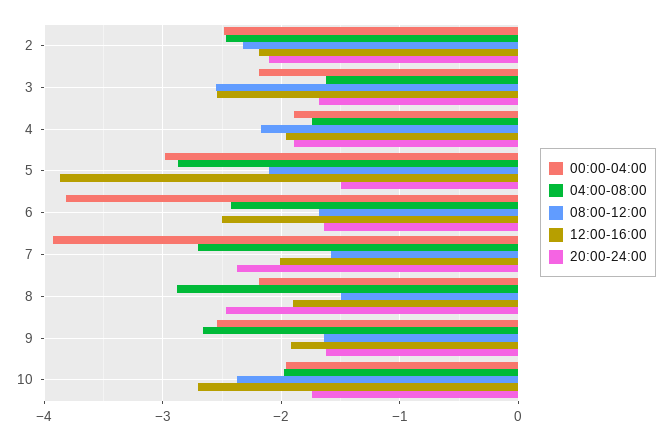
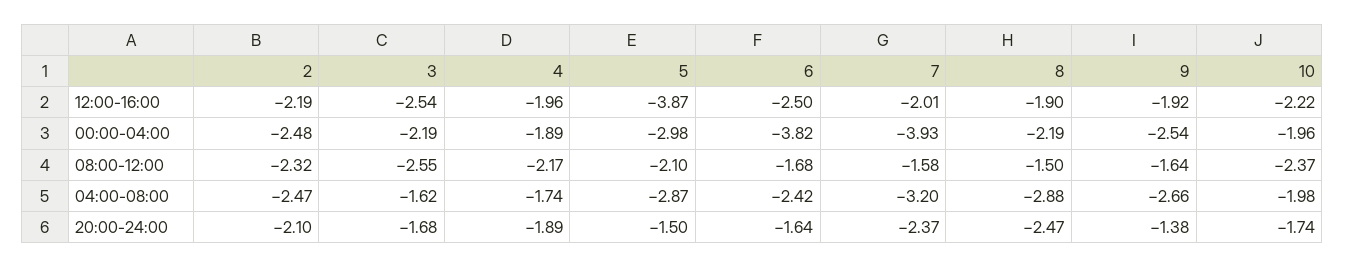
  {
    "00:00-04:00": {
      "2": -2.48,
      "3": -2.19,
      "4": -1.89,
      "5": -2.98,
      "6": -3.82,
      "7": -3.93,
      "8": -2.19,
      "9": -2.54,
      "10": -1.96
    },
    "04:00-08:00": {
      "2": -2.47,
      "3": -1.62,
      "4": -1.74,
      "5": -2.87,
      "6": -2.42,
-     "7": -2.7,
+     "7": -3.2,
      "8": -2.88,
      "9": -2.66,
      "10": -1.98
    },
    "08:00-12:00": {
      "2": -2.32,
      "3": -2.55,
      "4": -2.17,
      "5": -2.1,
      "6": -1.68,
      "7": -1.58,
      "8": -1.5,
      "9": -1.64,
      "10": -2.37
    },
    "12:00-16:00": {
      "2": -2.19,
      "3": -2.54,
      "4": -1.96,
      "5": -3.87,
      "6": -2.5,
      "7": -2.01,
      "8": -1.9,
      "9": -1.92,
-     "10": -2.7
+     "10": -2.22
    },
    "20:00-24:00": {
      "2": -2.1,
      "3": -1.68,
      "4": -1.89,
      "5": -1.5,
      "6": -1.64,
      "7": -2.37,
      "8": -2.47,
-     "9": -1.6,
+     "9": -1.38,
      "10": -1.74
    }
  }

